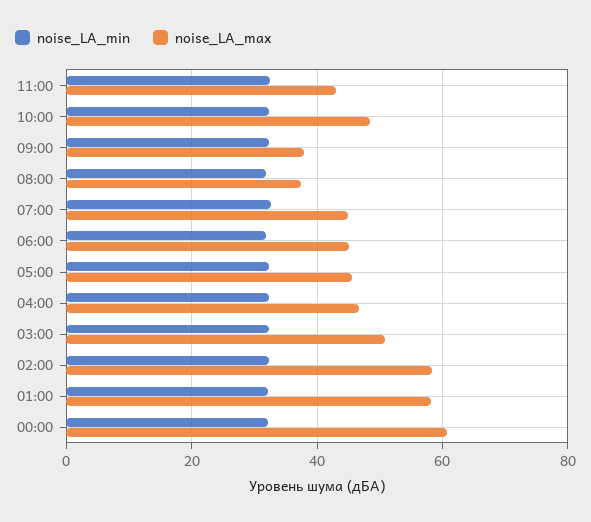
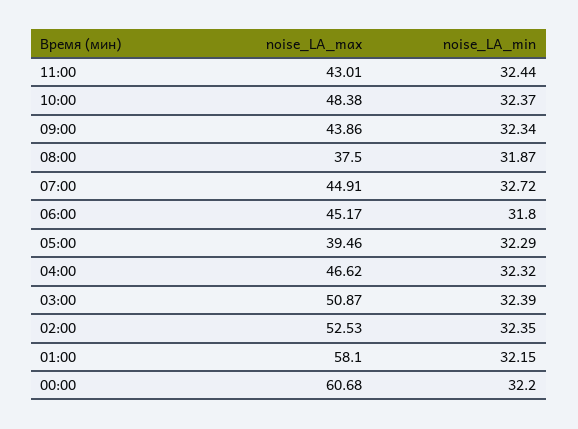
  {
    "noise_LA_min": {
      "11:00": 32.44,
      "10:00": 32.37,
      "09:00": 32.34,
      "08:00": 31.87,
      "07:00": 32.72,
      "06:00": 31.8,
      "05:00": 32.29,
      "04:00": 32.32,
      "03:00": 32.39,
      "02:00": 32.35,
      "01:00": 32.15,
      "00:00": 32.2
    },
    "noise_LA_max": {
      "11:00": 43.01,
      "10:00": 48.38,
-     "09:00": 38,
+     "09:00": 43.86,
      "08:00": 37.5,
      "07:00": 44.91,
      "06:00": 45.17,
-     "05:00": 46,
+     "05:00": 39.46,
      "04:00": 46.62,
      "03:00": 50.87,
-     "02:00": 58,
+     "02:00": 52.53,
      "01:00": 58.1,
      "00:00": 60.68
    }
  }

